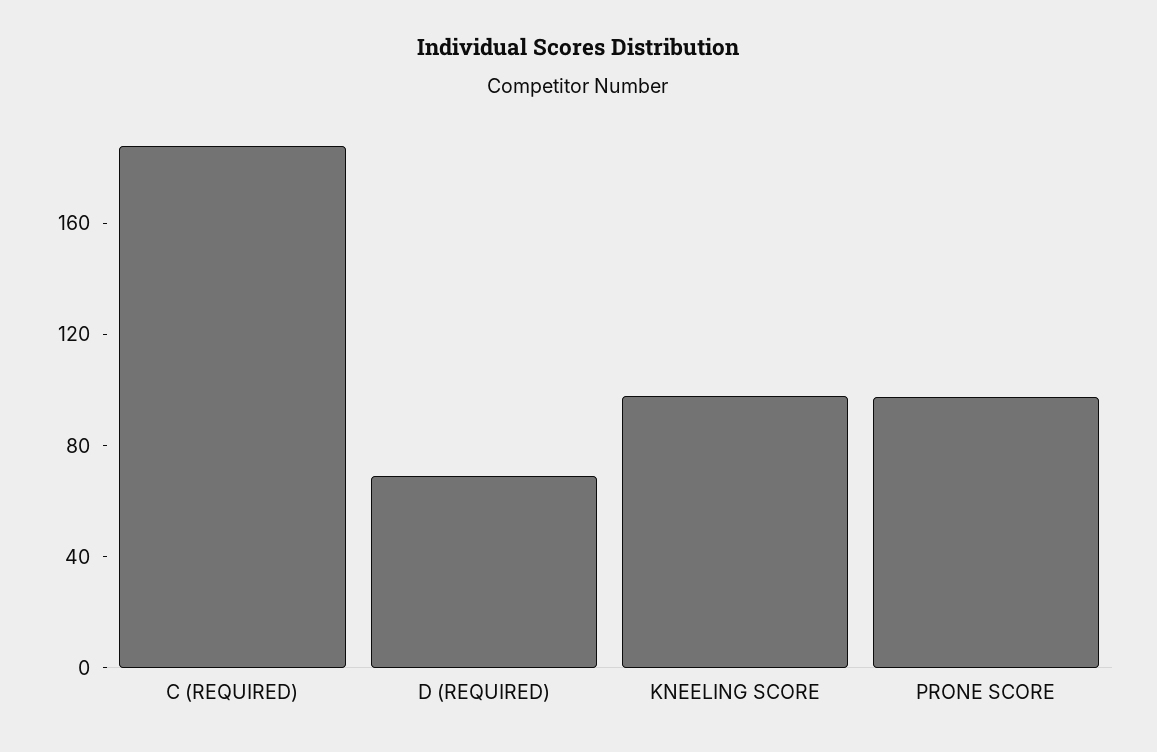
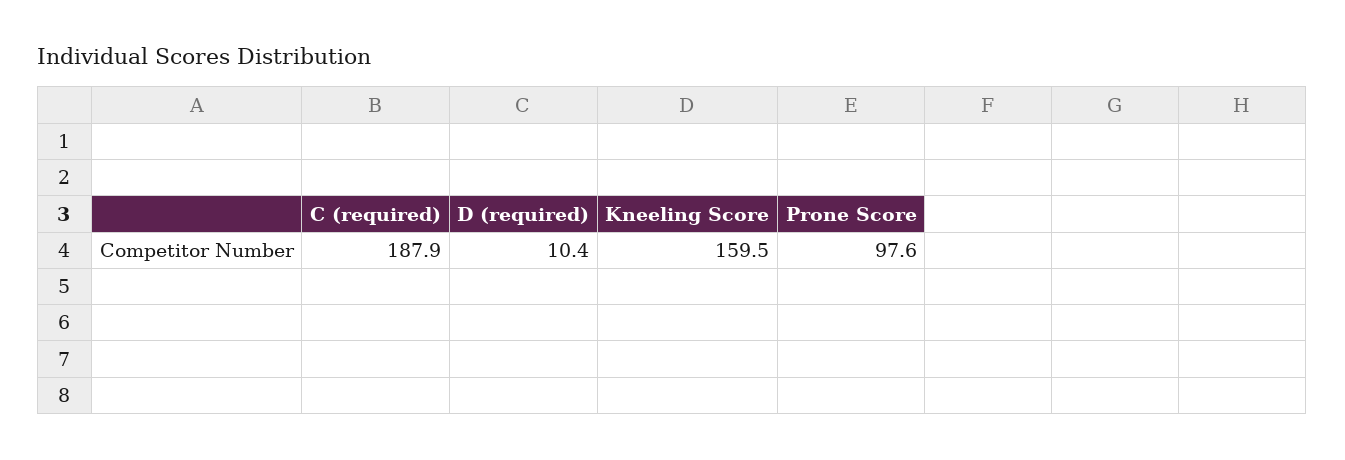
  {
    "C (REQUIRED)": 187.9,
-   "D (REQUIRED)": 70,
+   "D (REQUIRED)": 10.4,
-   "KNEELING SCORE": 100,
+   "KNEELING SCORE": 159.5,
    "PRONE SCORE": 97.6
  }

